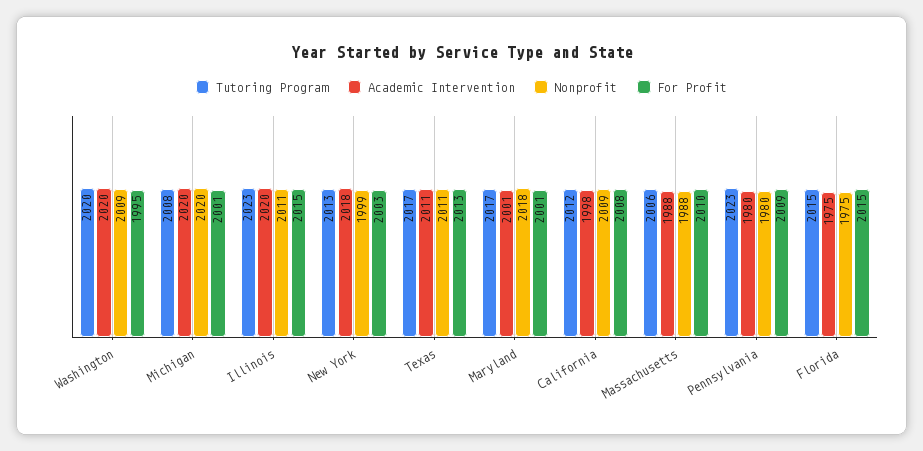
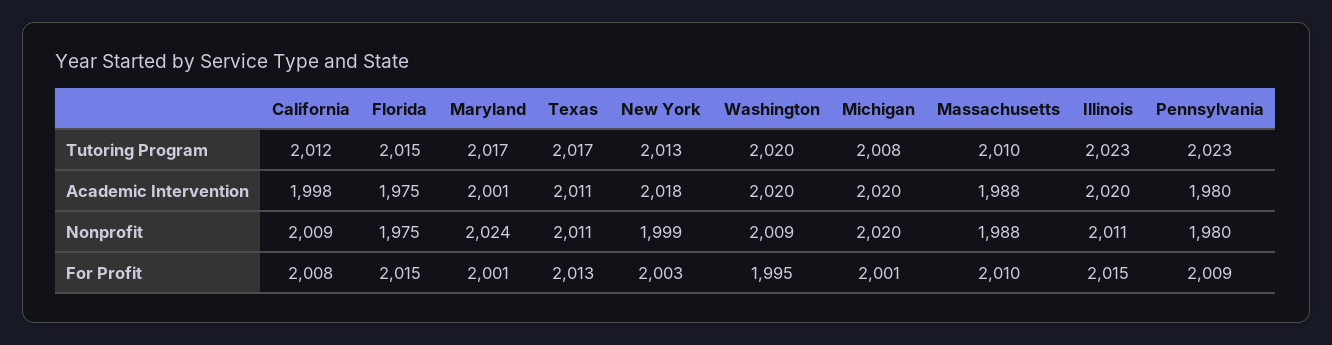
  {
    "Tutoring Program": {
      "Washington": 2020,
      "Michigan": 2008,
      "Illinois": 2023,
      "New York": 2013,
      "Texas": 2017,
      "Maryland": 2017,
      "California": 2012,
-     "Massachusetts": 2006,
+     "Massachusetts": 2010,
      "Pennsylvania": 2023,
      "Florida": 2015
    },
    "Academic Intervention": {
      "Washington": 2020,
      "Michigan": 2020,
      "Illinois": 2020,
      "New York": 2018,
      "Texas": 2011,
      "Maryland": 2001,
      "California": 1998,
      "Massachusetts": 1988,
      "Pennsylvania": 1980,
      "Florida": 1975
    },
    "Nonprofit": {
      "Washington": 2009,
      "Michigan": 2020,
      "Illinois": 2011,
      "New York": 1999,
      "Texas": 2011,
-     "Maryland": 2018,
+     "Maryland": 2024,
      "California": 2009,
      "Massachusetts": 1988,
      "Pennsylvania": 1980,
      "Florida": 1975
    },
    "For Profit": {
      "Washington": 1995,
      "Michigan": 2001,
      "Illinois": 2015,
      "New York": 2003,
      "Texas": 2013,
      "Maryland": 2001,
      "California": 2008,
      "Massachusetts": 2010,
      "Pennsylvania": 2009,
      "Florida": 2015
    }
  }

